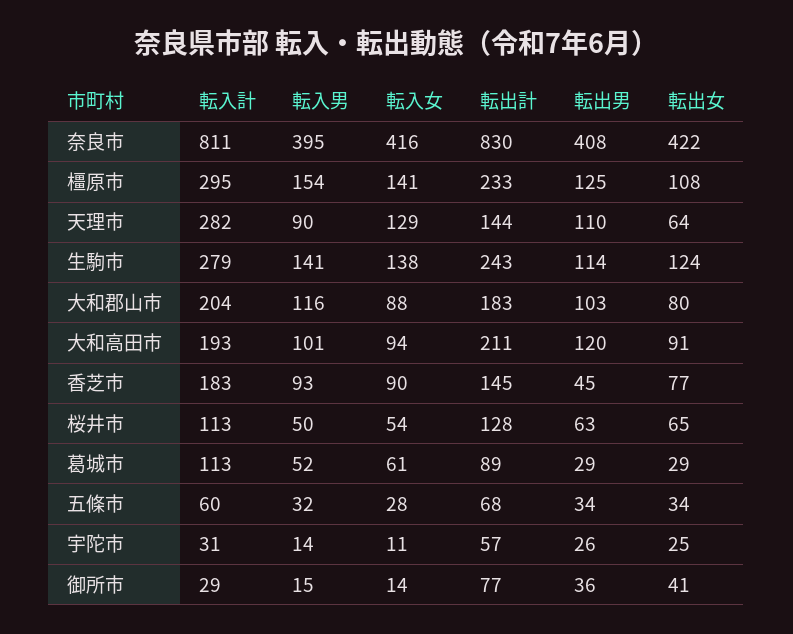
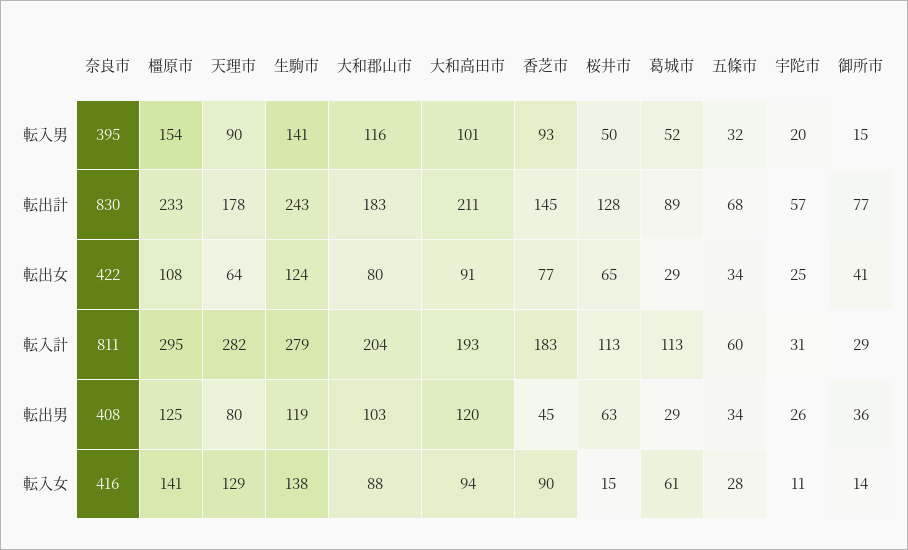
  {
    "転入計": {
      "奈良市": 811,
      "橿原市": 295,
      "天理市": 282,
      "生駒市": 279,
      "大和郡山市": 204,
      "大和高田市": 193,
      "香芝市": 183,
      "桜井市": 113,
      "葛城市": 113,
      "五條市": 60,
      "宇陀市": 31,
      "御所市": 29
    },
    "転入男": {
      "奈良市": 395,
      "橿原市": 154,
      "天理市": 90,
      "生駒市": 141,
      "大和郡山市": 116,
      "大和高田市": 101,
      "香芝市": 93,
      "桜井市": 50,
      "葛城市": 52,
      "五條市": 32,
-     "宇陀市": 14,
+     "宇陀市": 20,
      "御所市": 15
    },
    "転入女": {
      "奈良市": 416,
      "橿原市": 141,
      "天理市": 129,
      "生駒市": 138,
      "大和郡山市": 88,
      "大和高田市": 94,
      "香芝市": 90,
-     "桜井市": 54,
+     "桜井市": 15,
      "葛城市": 61,
      "五條市": 28,
      "宇陀市": 11,
      "御所市": 14
    },
    "転出計": {
      "奈良市": 830,
      "橿原市": 233,
-     "天理市": 144,
+     "天理市": 178,
      "生駒市": 243,
      "大和郡山市": 183,
      "大和高田市": 211,
      "香芝市": 145,
      "桜井市": 128,
      "葛城市": 89,
      "五條市": 68,
      "宇陀市": 57,
      "御所市": 77
    },
    "転出男": {
      "奈良市": 408,
      "橿原市": 125,
-     "天理市": 110,
+     "天理市": 80,
-     "生駒市": 114,
+     "生駒市": 119,
      "大和郡山市": 103,
      "大和高田市": 120,
      "香芝市": 45,
      "桜井市": 63,
      "葛城市": 29,
      "五條市": 34,
      "宇陀市": 26,
      "御所市": 36
    },
    "転出女": {
      "奈良市": 422,
      "橿原市": 108,
      "天理市": 64,
      "生駒市": 124,
      "大和郡山市": 80,
      "大和高田市": 91,
      "香芝市": 77,
      "桜井市": 65,
      "葛城市": 29,
      "五條市": 34,
      "宇陀市": 25,
      "御所市": 41
    }
  }

